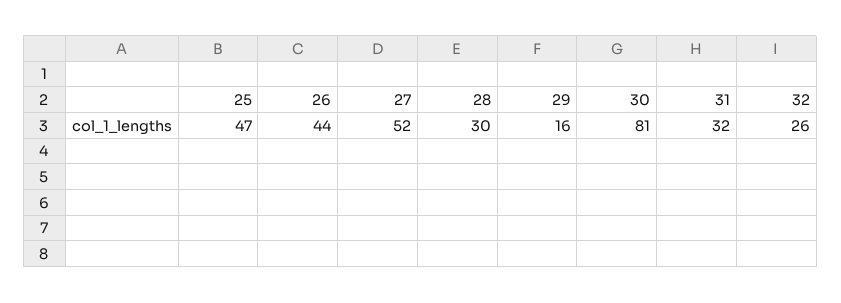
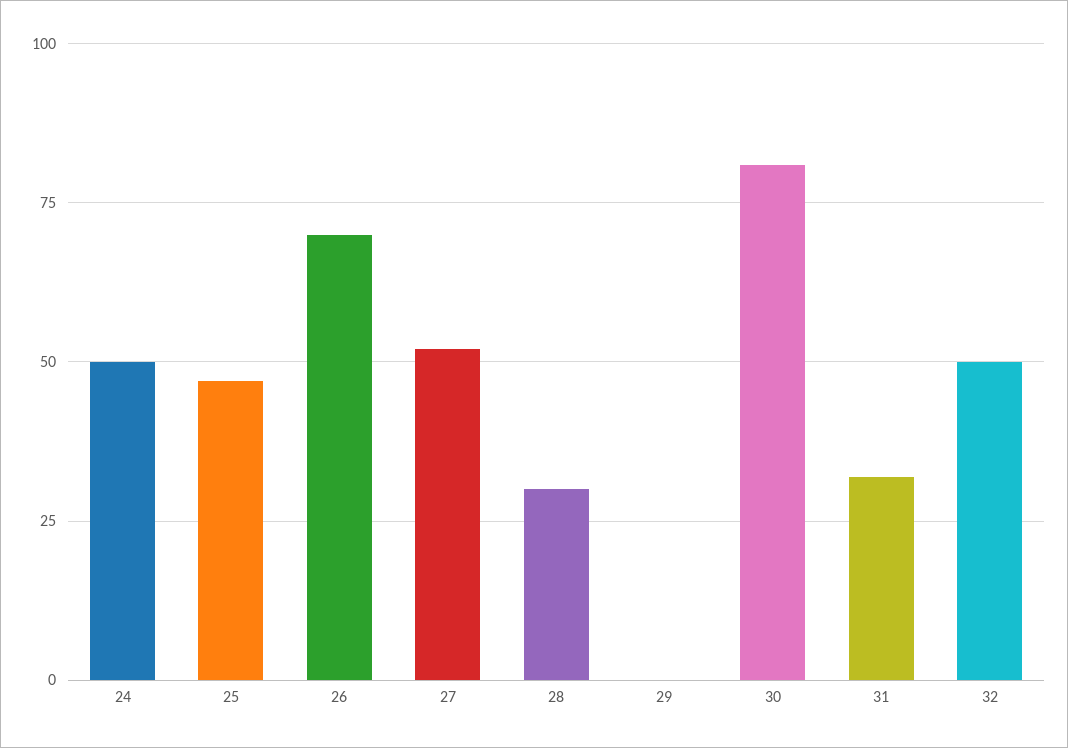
  {
    "25": 47,
-   "26": 44,
+   "26": 70,
    "27": 52,
    "28": 30,
-   "29": 16,
+   "29": 0,
    "30": 81,
    "31": 32,
-   "32": 26
+   "32": 50,
+   "24": 50
  }

